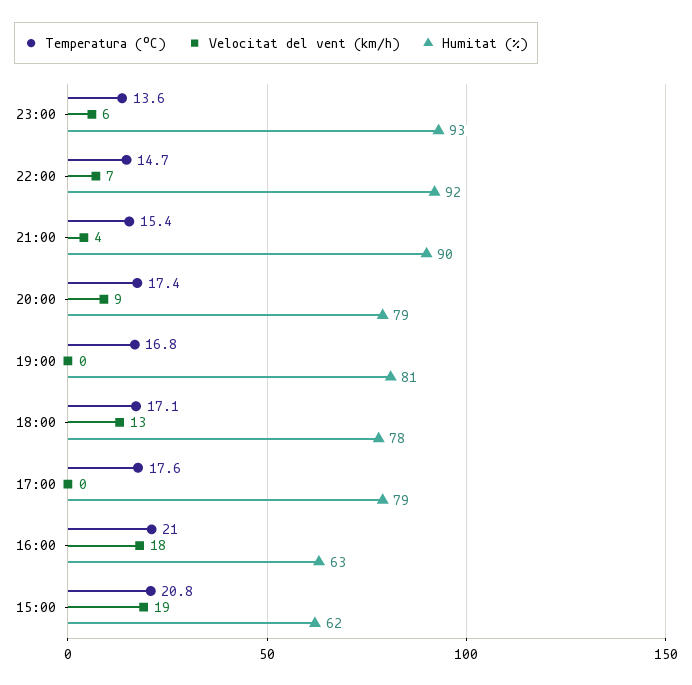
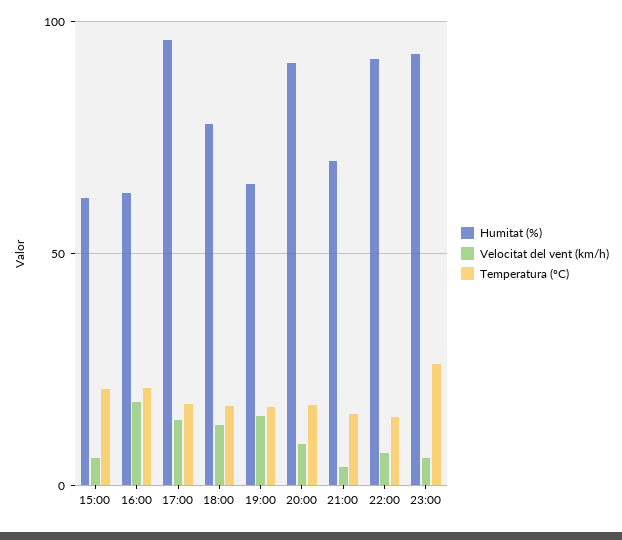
  {
    "Temperatura (ºC)": {
-     "23:00": 13.6,
+     "23:00": 25,
      "22:00": 14.7,
      "21:00": 15.4,
      "20:00": 17.4,
      "19:00": 16.8,
      "18:00": 17.1,
      "17:00": 17.6,
      "16:00": 21,
      "15:00": 20.8
    },
    "Velocitat del vent (km/h)": {
      "23:00": 6,
      "22:00": 7,
      "21:00": 4,
      "20:00": 9,
-     "19:00": 0,
+     "19:00": 15,
      "18:00": 13,
-     "17:00": 0,
+     "17:00": 15,
      "16:00": 18,
-     "15:00": 19
+     "15:00": 5
    },
    "Humitat (%)": {
      "23:00": 93,
      "22:00": 92,
-     "21:00": 90,
+     "21:00": 70,
-     "20:00": 79,
+     "20:00": 90,
-     "19:00": 81,
+     "19:00": 65,
      "18:00": 78,
-     "17:00": 79,
+     "17:00": 95,
      "16:00": 63,
      "15:00": 62
    }
  }

